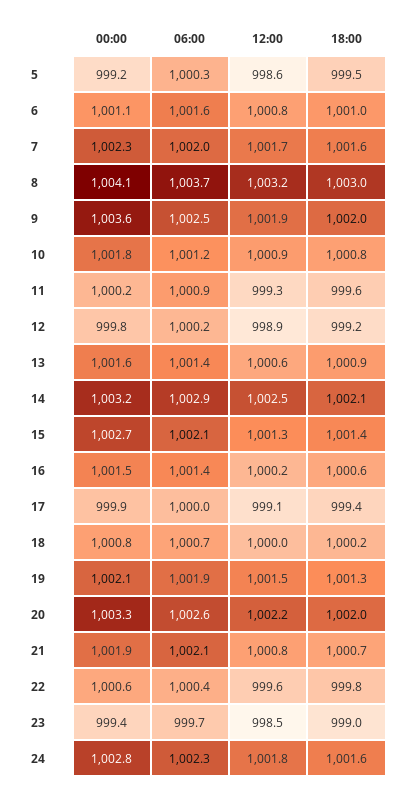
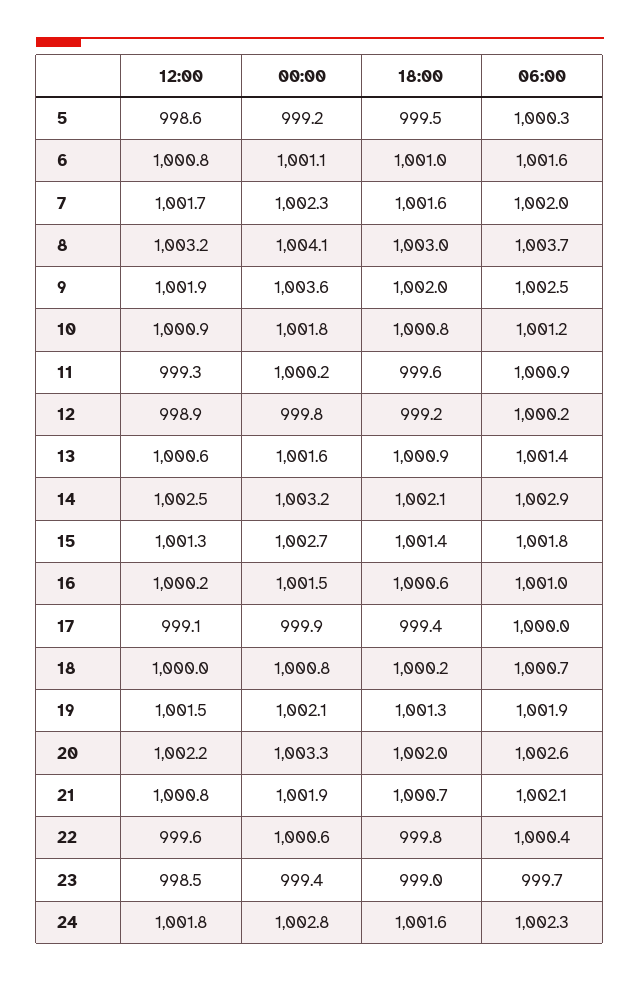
  {
    "00:00": {
      "5": 999.2,
      "6": 1001.1,
      "7": 1002.3,
      "8": 1004.1,
      "9": 1003.6,
      "10": 1001.8,
      "11": 1000.2,
      "12": 999.8,
      "13": 1001.6,
      "14": 1003.2,
      "15": 1002.7,
      "16": 1001.5,
      "17": 999.9,
      "18": 1000.8,
      "19": 1002.1,
      "20": 1003.3,
      "21": 1001.9,
      "22": 1000.6,
      "23": 999.4,
      "24": 1002.8
    },
    "06:00": {
      "5": 1000.3,
      "6": 1001.6,
      "7": 1002,
      "8": 1003.7,
      "9": 1002.5,
      "10": 1001.2,
      "11": 1000.9,
      "12": 1000.2,
      "13": 1001.4,
      "14": 1002.9,
-     "15": 1002.1,
+     "15": 1001.8,
-     "16": 1001.4,
+     "16": 1001,
      "17": 1000,
      "18": 1000.7,
      "19": 1001.9,
      "20": 1002.6,
      "21": 1002.1,
      "22": 1000.4,
      "23": 999.7,
      "24": 1002.3
    },
    "12:00": {
      "5": 998.6,
      "6": 1000.8,
      "7": 1001.7,
      "8": 1003.2,
      "9": 1001.9,
      "10": 1000.9,
      "11": 999.3,
      "12": 998.9,
      "13": 1000.6,
      "14": 1002.5,
      "15": 1001.3,
      "16": 1000.2,
      "17": 999.1,
      "18": 1000,
      "19": 1001.5,
      "20": 1002.2,
      "21": 1000.8,
      "22": 999.6,
      "23": 998.5,
      "24": 1001.8
    },
    "18:00": {
      "5": 999.5,
      "6": 1001,
      "7": 1001.6,
      "8": 1003,
      "9": 1002,
      "10": 1000.8,
      "11": 999.6,
      "12": 999.2,
      "13": 1000.9,
      "14": 1002.1,
      "15": 1001.4,
      "16": 1000.6,
      "17": 999.4,
      "18": 1000.2,
      "19": 1001.3,
      "20": 1002,
      "21": 1000.7,
      "22": 999.8,
      "23": 999,
      "24": 1001.6
    }
  }

